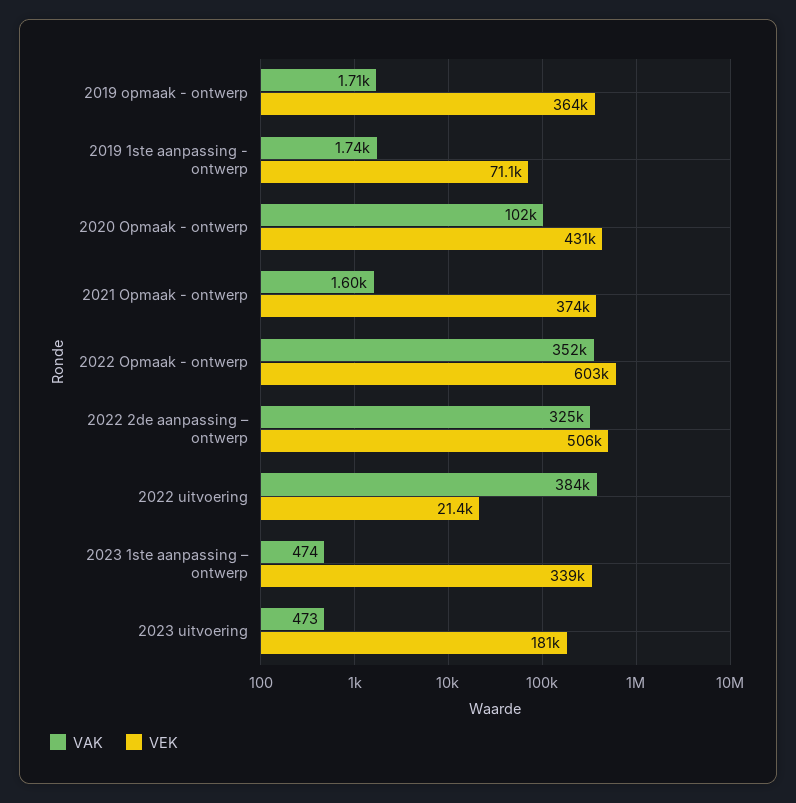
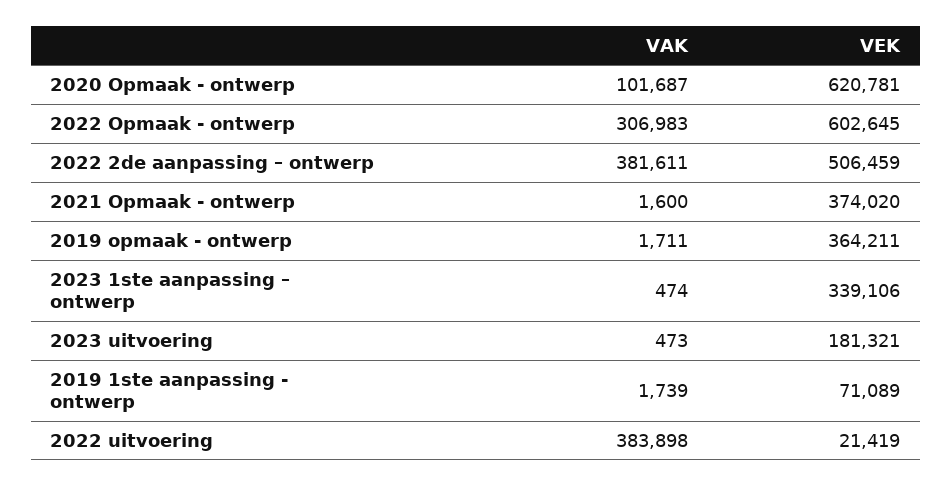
  {
    "VAK": {
      "2019 opmaak - ontwerp": 1711,
      "2019 1ste aanpassing - ontwerp": 1739,
      "2020 Opmaak - ontwerp": 101687,
      "2021 Opmaak - ontwerp": 1600,
-     "2022 Opmaak - ontwerp": 352000,
+     "2022 Opmaak - ontwerp": 306983,
-     "2022 2de aanpassing – ontwerp": 325000,
+     "2022 2de aanpassing – ontwerp": 381611,
      "2022 uitvoering": 383898,
      "2023 1ste aanpassing – ontwerp": 474,
      "2023 uitvoering": 473
    },
    "VEK": {
      "2019 opmaak - ontwerp": 364211,
      "2019 1ste aanpassing - ontwerp": 71089,
-     "2020 Opmaak - ontwerp": 431000,
+     "2020 Opmaak - ontwerp": 620781,
      "2021 Opmaak - ontwerp": 374020,
      "2022 Opmaak - ontwerp": 602645,
      "2022 2de aanpassing – ontwerp": 506459,
      "2022 uitvoering": 21419,
      "2023 1ste aanpassing – ontwerp": 339106,
      "2023 uitvoering": 181321
    }
  }

